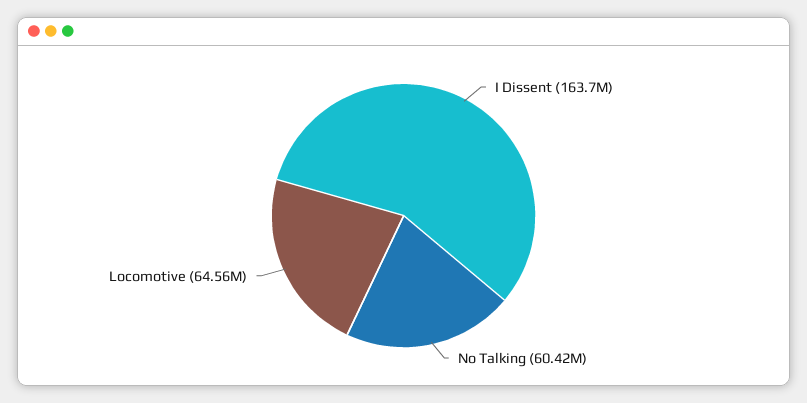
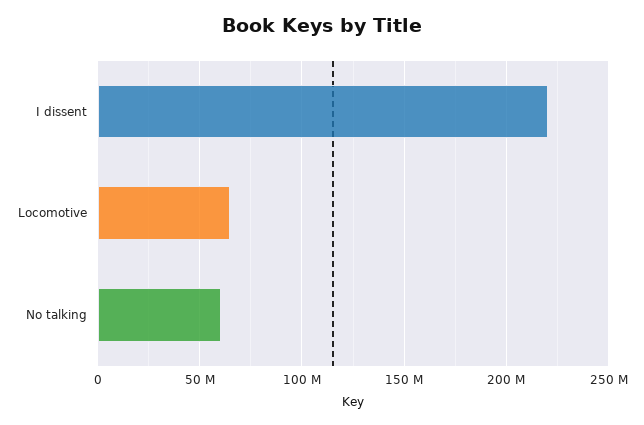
  {
-   "I Dissent": 163700000,
+   "I Dissent": 220000000,
    "No Talking": 60420000,
    "Locomotive": 64560000
  }

